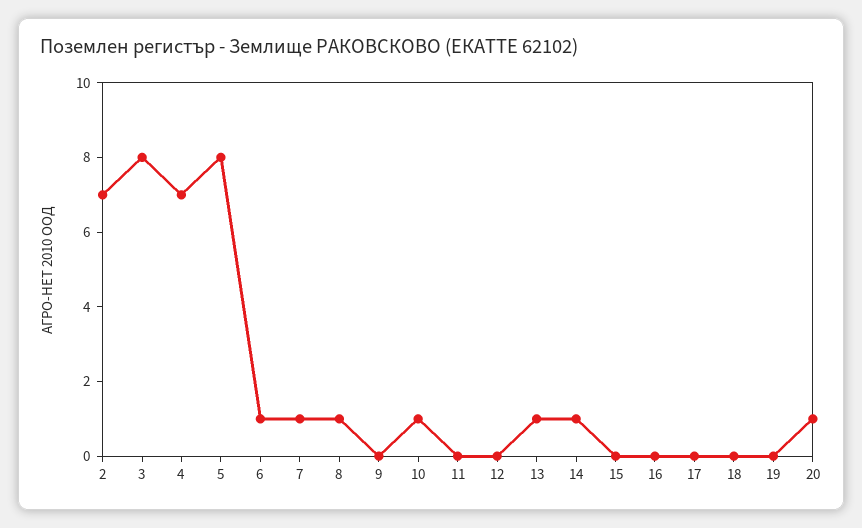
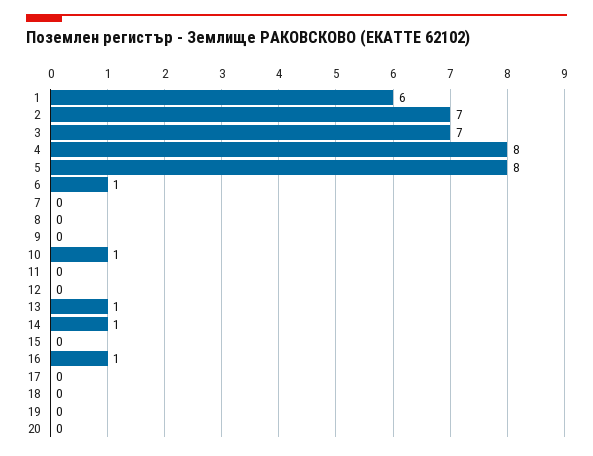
  {
    "2": 7,
-   "3": 8,
+   "3": 7,
-   "4": 7,
+   "4": 8,
    "5": 8,
    "6": 1,
-   "7": 1,
+   "7": 0,
-   "8": 1,
+   "8": 0,
    "9": 0,
    "10": 1,
    "11": 0,
    "12": 0,
    "13": 1,
    "14": 1,
    "15": 0,
-   "16": 0,
+   "16": 1,
    "17": 0,
    "18": 0,
    "19": 0,
-   "20": 1
+   "20": 0,
+   "1": 6
  }

